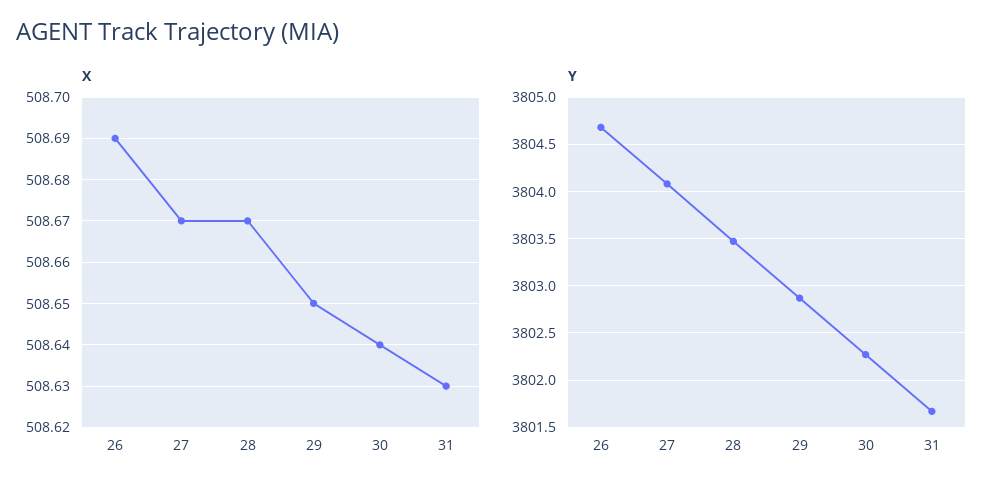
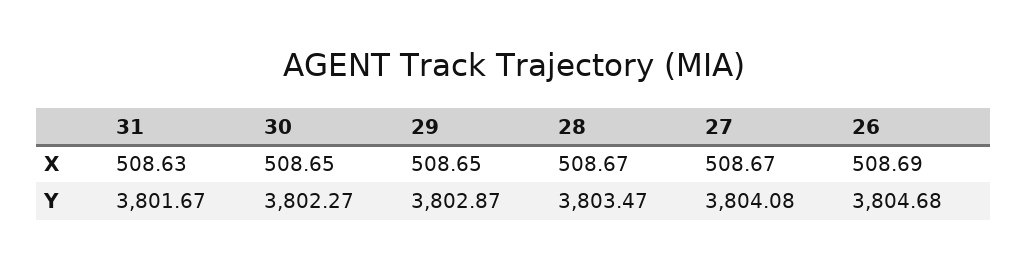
  {
    "X": {
      "26": 508.69,
      "27": 508.67,
      "28": 508.67,
      "29": 508.65,
-     "30": 508.64,
+     "30": 508.65,
      "31": 508.63
    },
    "Y": {
      "26": 3804.68,
      "27": 3804.08,
      "28": 3803.47,
      "29": 3802.87,
      "30": 3802.27,
      "31": 3801.67
    }
  }

